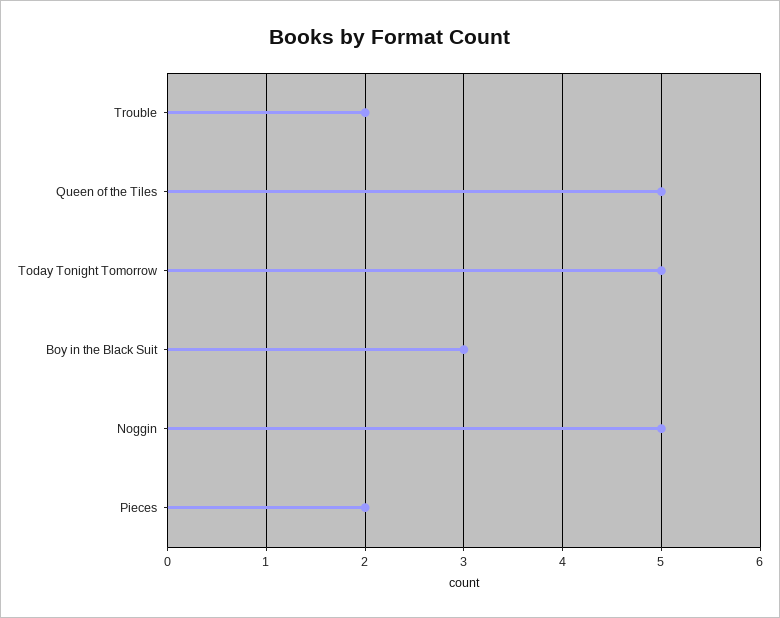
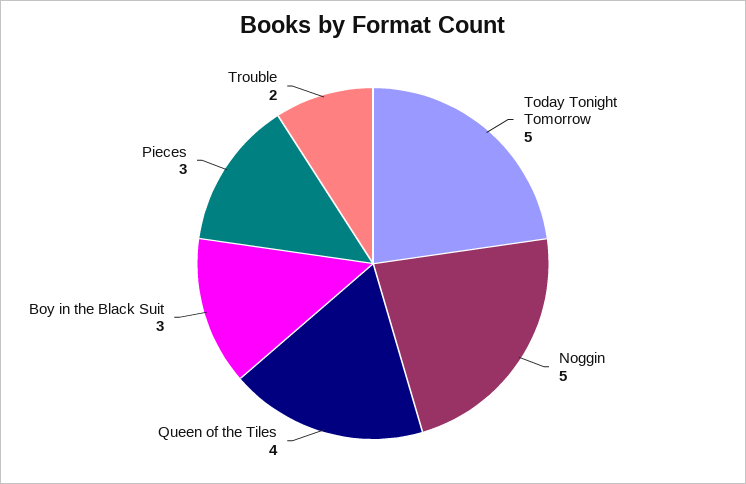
  {
    "Trouble": 2,
-   "Queen of the Tiles": 5,
+   "Queen of the Tiles": 4,
    "Today Tonight Tomorrow": 5,
    "Boy in the Black Suit": 3,
    "Noggin": 5,
-   "Pieces": 2
+   "Pieces": 3
  }

